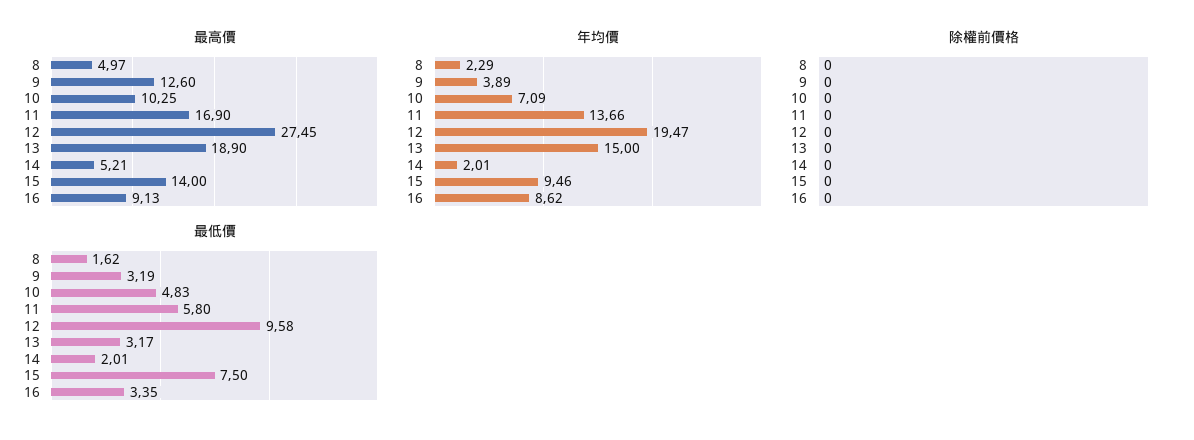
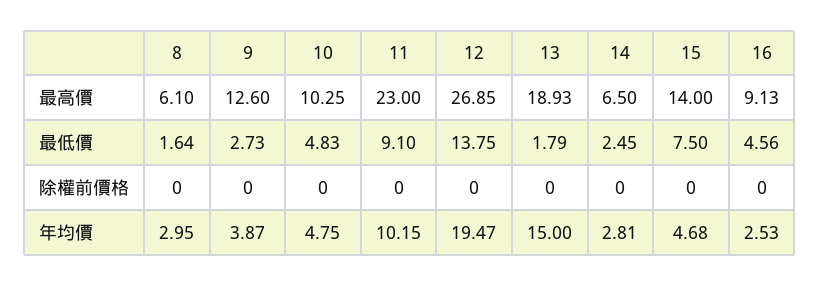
  {
    "最高價": {
-     "8": 4.97,
+     "8": 6.1,
      "9": 12.6,
      "10": 10.25,
-     "11": 16.9,
+     "11": 23,
-     "12": 27.45,
+     "12": 26.85,
-     "13": 18.9,
+     "13": 18.93,
-     "14": 5.21,
+     "14": 6.5,
      "15": 14,
      "16": 9.13
    },
    "年均價": {
-     "8": 2.29,
+     "8": 2.95,
-     "9": 3.89,
+     "9": 3.87,
-     "10": 7.09,
+     "10": 4.75,
-     "11": 13.66,
+     "11": 10.15,
      "12": 19.47,
      "13": 15,
-     "14": 2.01,
+     "14": 2.81,
-     "15": 9.46,
+     "15": 4.68,
-     "16": 8.62
+     "16": 2.53
    },
    "除權前價格": {
      "8": 0,
      "9": 0,
      "10": 0,
      "11": 0,
      "12": 0,
      "13": 0,
      "14": 0,
      "15": 0,
      "16": 0
    },
    "最低價": {
-     "8": 1.62,
+     "8": 1.64,
-     "9": 3.19,
+     "9": 2.73,
      "10": 4.83,
-     "11": 5.8,
+     "11": 9.1,
-     "12": 9.58,
+     "12": 13.75,
-     "13": 3.17,
+     "13": 1.79,
-     "14": 2.01,
+     "14": 2.45,
      "15": 7.5,
-     "16": 3.35
+     "16": 4.56
    }
  }

